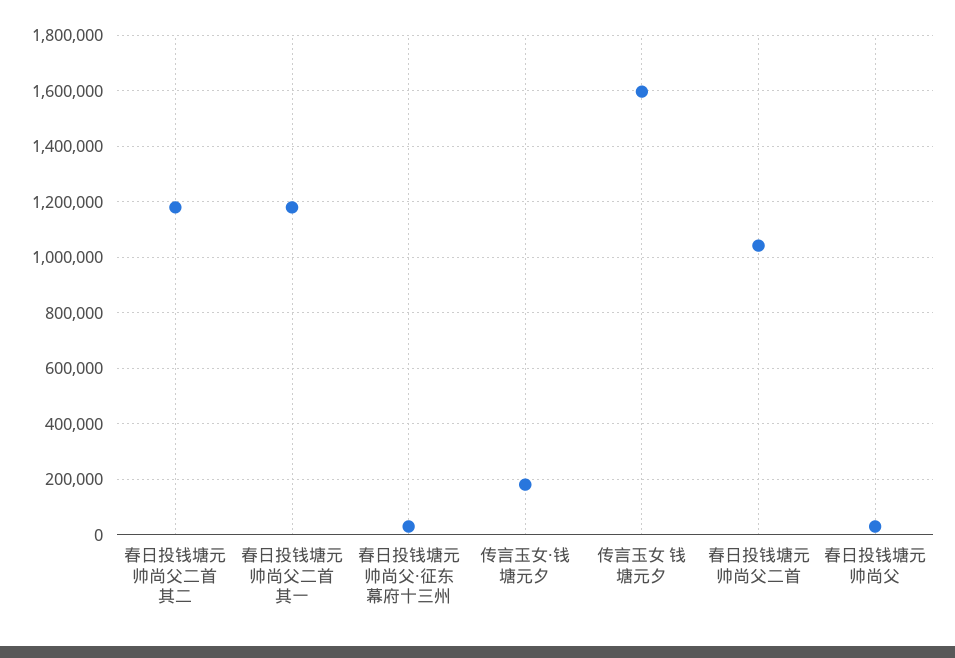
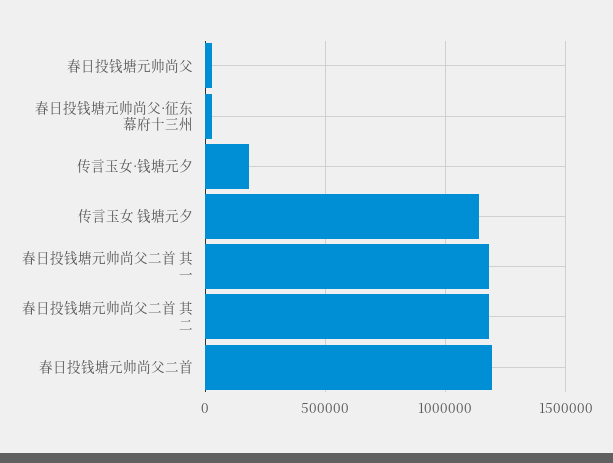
  {
    "春日投钱塘元帅尚父二首 其二": 1175000,
    "春日投钱塘元帅尚父二首 其一": 1175000,
    "春日投钱塘元帅尚父·征东幕府十三州": 25000,
    "传言玉女·钱塘元夕": 175000,
-   "传言玉女 钱塘元夕": 1600000,
+   "传言玉女 钱塘元夕": 1150000,
-   "春日投钱塘元帅尚父二首": 1050000,
+   "春日投钱塘元帅尚父二首": 1200000,
    "春日投钱塘元帅尚父": 25000
  }

